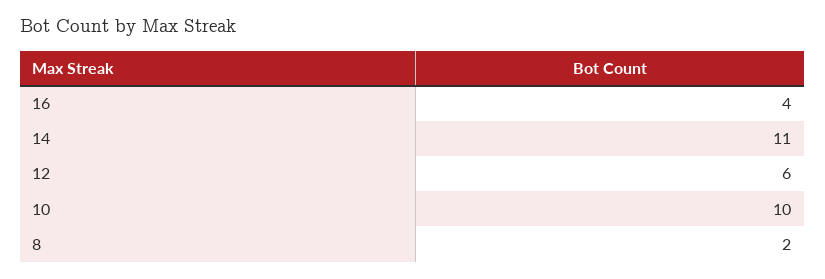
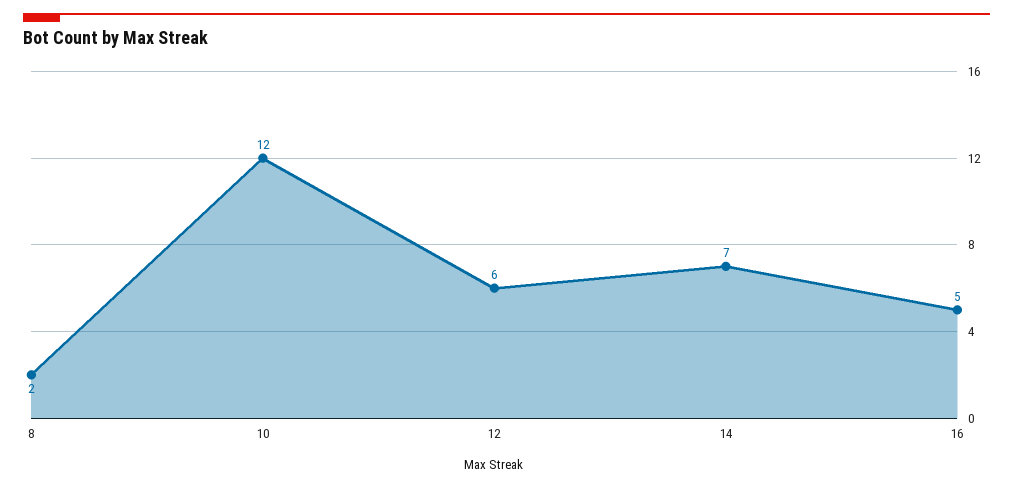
  {
-   "16": 4,
+   "16": 5,
-   "14": 11,
+   "14": 7,
    "12": 6,
-   "10": 10,
+   "10": 12,
    "8": 2
  }

